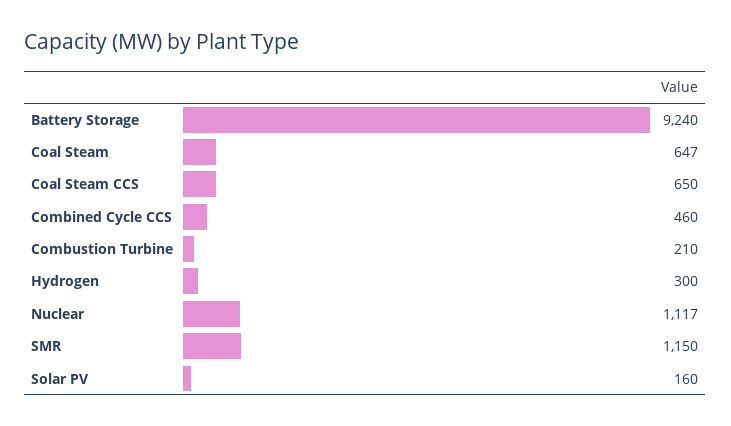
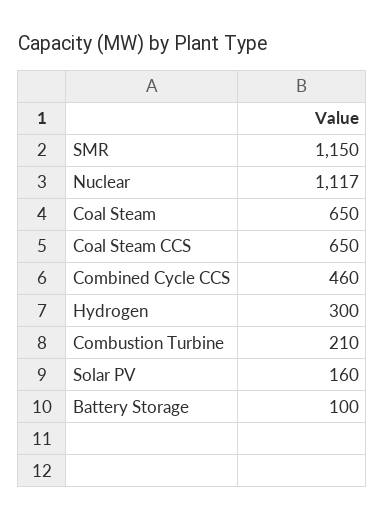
  {
-   "Battery Storage": 9240,
+   "Battery Storage": 100,
-   "Coal Steam": 647,
+   "Coal Steam": 650,
    "Coal Steam CCS": 650,
    "Combined Cycle CCS": 460,
    "Combustion Turbine": 210,
    "Hydrogen": 300,
    "Nuclear": 1117,
    "SMR": 1150,
    "Solar PV": 160
  }

